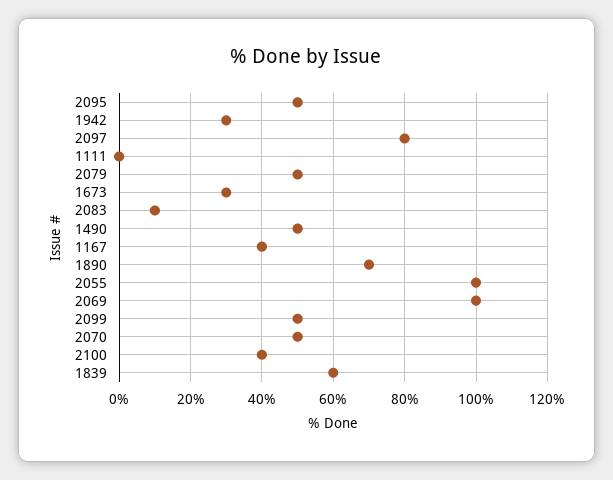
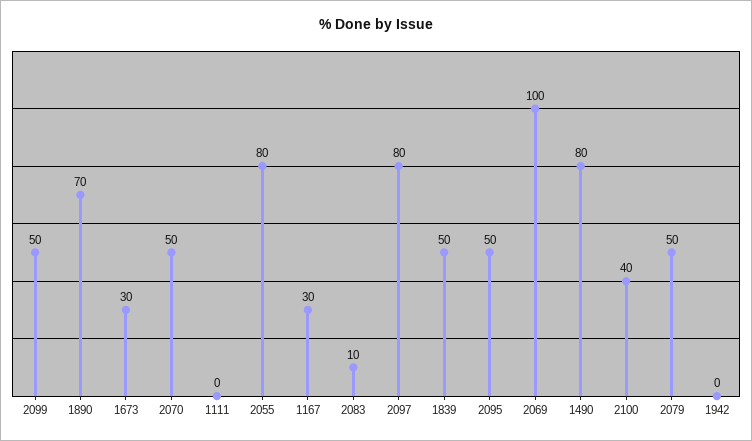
  {
    "2095": 50,
-   "1942": 30,
+   "1942": 0,
    "2097": 80,
    "1111": 0,
    "2079": 50,
    "1673": 30,
    "2083": 10,
-   "1490": 50,
+   "1490": 80,
-   "1167": 40,
+   "1167": 30,
    "1890": 70,
-   "2055": 100,
+   "2055": 80,
    "2069": 100,
    "2099": 50,
    "2070": 50,
    "2100": 40,
-   "1839": 60
+   "1839": 50
  }

